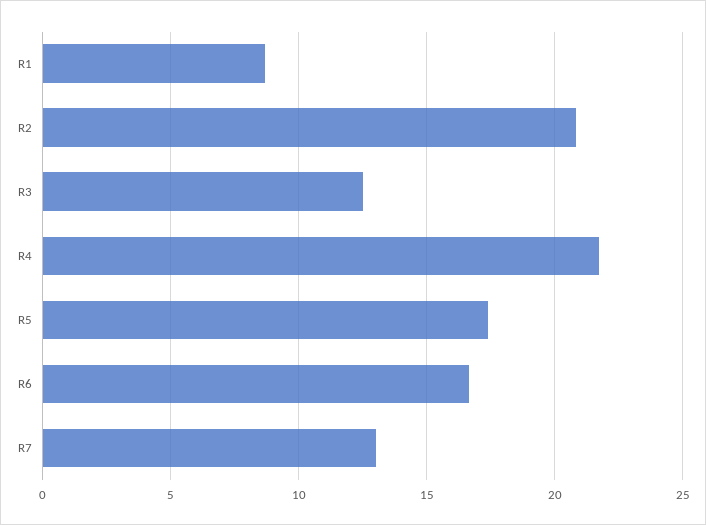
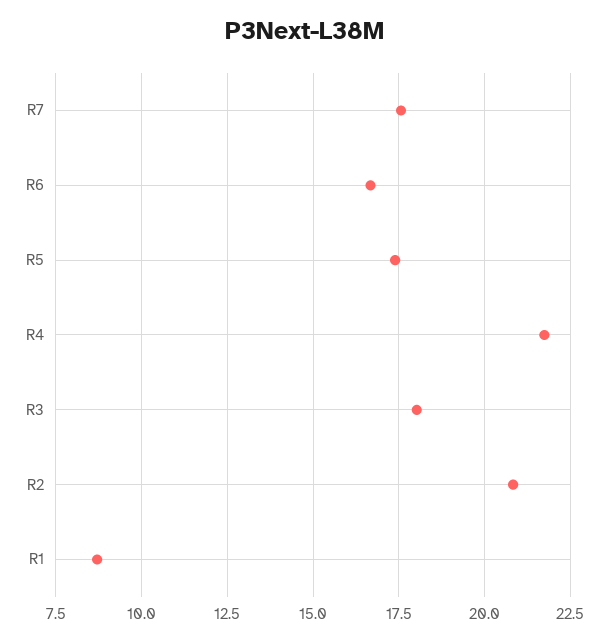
  {
    "R1": 8.75,
    "R2": 20.75,
-   "R3": 12.5,
+   "R3": 18,
    "R4": 21.75,
    "R5": 17.5,
    "R6": 16.75,
-   "R7": 13
+   "R7": 17.5
  }

